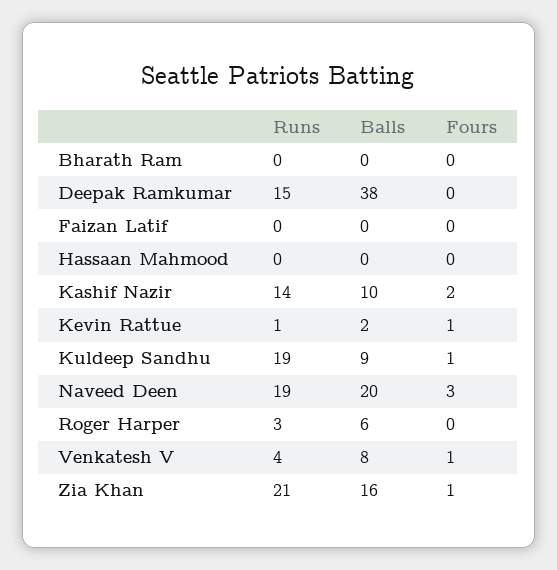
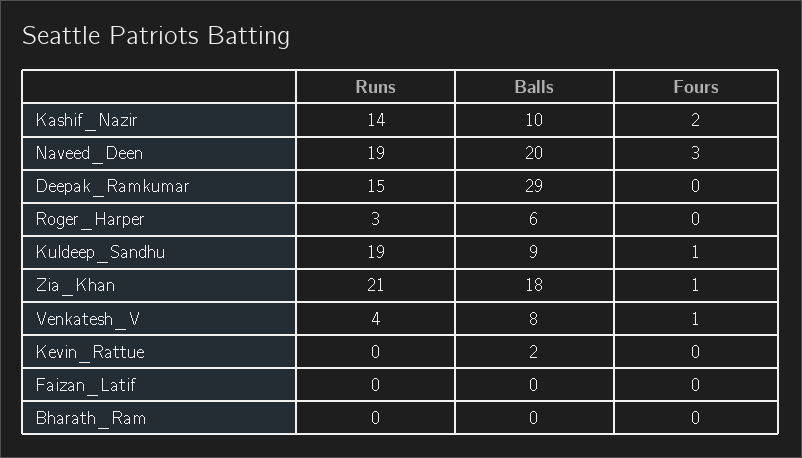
  {
    "Runs": {
      "Bharath Ram": 0,
      "Deepak Ramkumar": 15,
      "Faizan Latif": 0,
-     "Hassaan Mahmood": 0,
      "Kashif Nazir": 14,
-     "Kevin Rattue": 1,
+     "Kevin Rattue": 0,
      "Kuldeep Sandhu": 19,
      "Naveed Deen": 19,
      "Roger Harper": 3,
      "Venkatesh V": 4,
      "Zia Khan": 21
    },
    "Balls": {
      "Bharath Ram": 0,
-     "Deepak Ramkumar": 38,
+     "Deepak Ramkumar": 29,
      "Faizan Latif": 0,
-     "Hassaan Mahmood": 0,
      "Kashif Nazir": 10,
      "Kevin Rattue": 2,
      "Kuldeep Sandhu": 9,
      "Naveed Deen": 20,
      "Roger Harper": 6,
      "Venkatesh V": 8,
-     "Zia Khan": 16
+     "Zia Khan": 18
    },
    "Fours": {
      "Bharath Ram": 0,
      "Deepak Ramkumar": 0,
      "Faizan Latif": 0,
-     "Hassaan Mahmood": 0,
      "Kashif Nazir": 2,
-     "Kevin Rattue": 1,
+     "Kevin Rattue": 0,
      "Kuldeep Sandhu": 1,
      "Naveed Deen": 3,
      "Roger Harper": 0,
      "Venkatesh V": 1,
      "Zia Khan": 1
    }
  }

